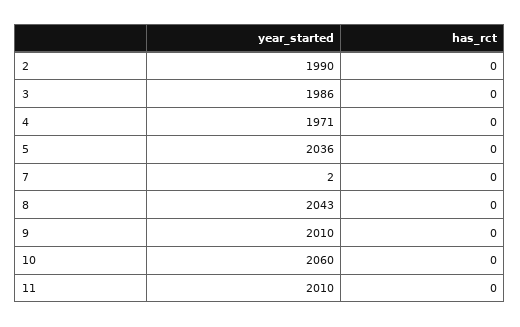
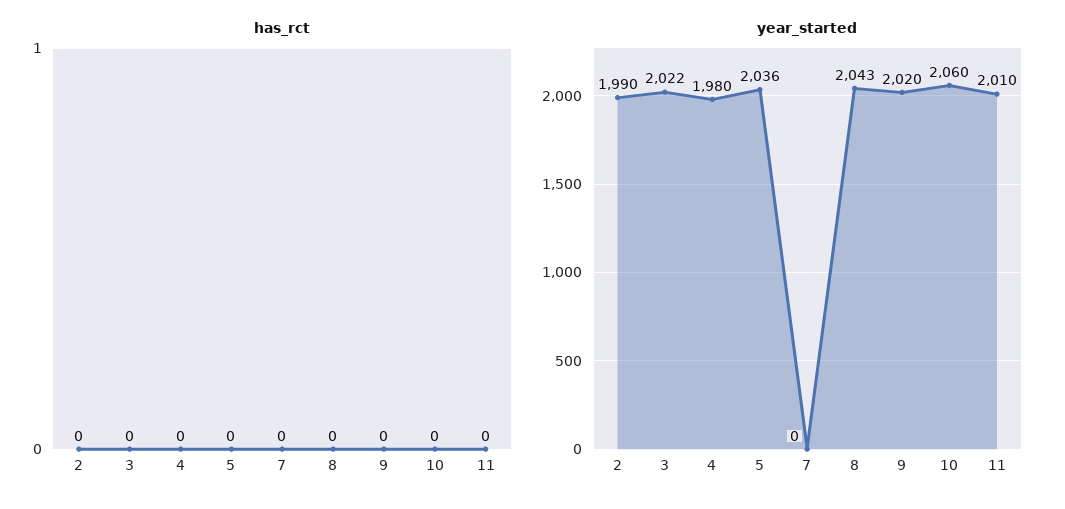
  {
    "year_started": {
      "2": 1990,
-     "3": 1986,
+     "3": 2022,
-     "4": 1971,
+     "4": 1980,
      "5": 2036,
-     "7": 2,
+     "7": 0,
      "8": 2043,
-     "9": 2010,
+     "9": 2020,
      "10": 2060,
      "11": 2010
    },
    "has_rct": {
      "2": 0,
      "3": 0,
      "4": 0,
      "5": 0,
      "7": 0,
      "8": 0,
      "9": 0,
      "10": 0,
      "11": 0
    }
  }

